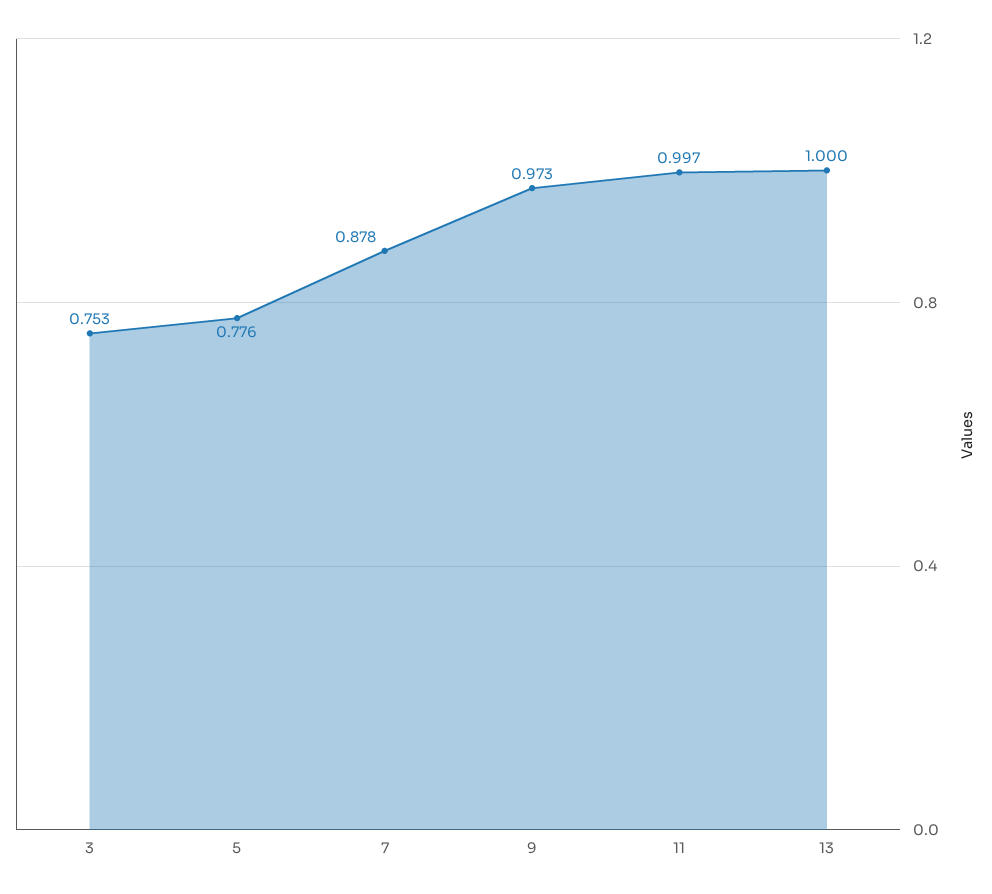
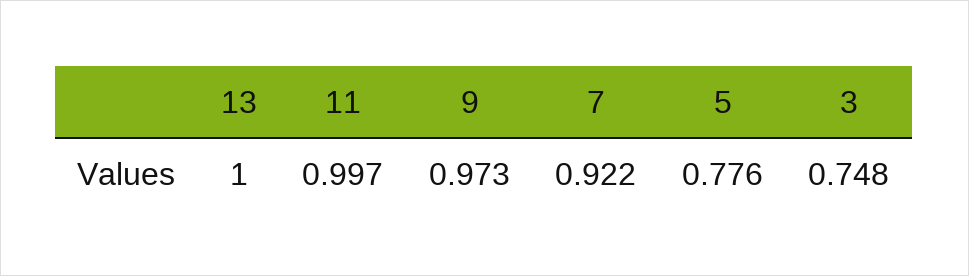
  {
-   "3": 0.753,
+   "3": 0.748,
    "5": 0.776,
-   "7": 0.878,
+   "7": 0.922,
    "9": 0.973,
    "11": 0.997,
    "13": 1
  }

